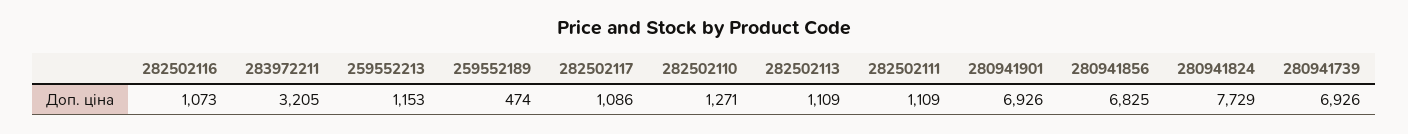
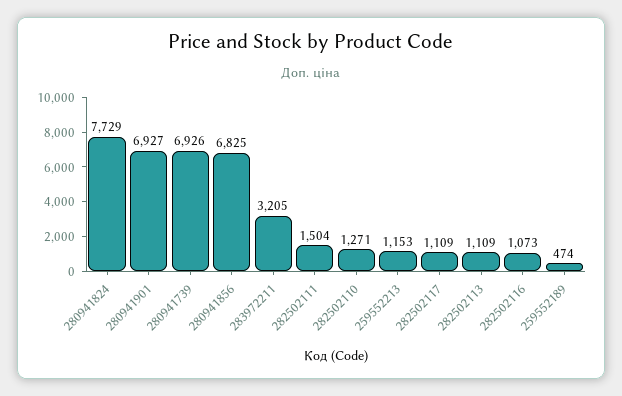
  {
    "282502116": 1073,
    "283972211": 3205,
    "259552213": 1153,
    "259552189": 474,
-   "282502117": 1086,
+   "282502117": 1109,
    "282502110": 1271,
    "282502113": 1109,
-   "282502111": 1109,
+   "282502111": 1504,
-   "280941901": 6926,
+   "280941901": 6927,
    "280941856": 6825,
    "280941824": 7729,
    "280941739": 6926
  }

